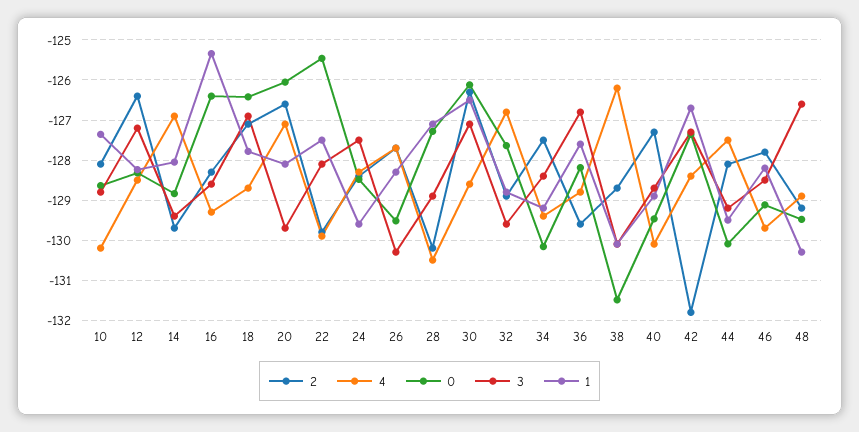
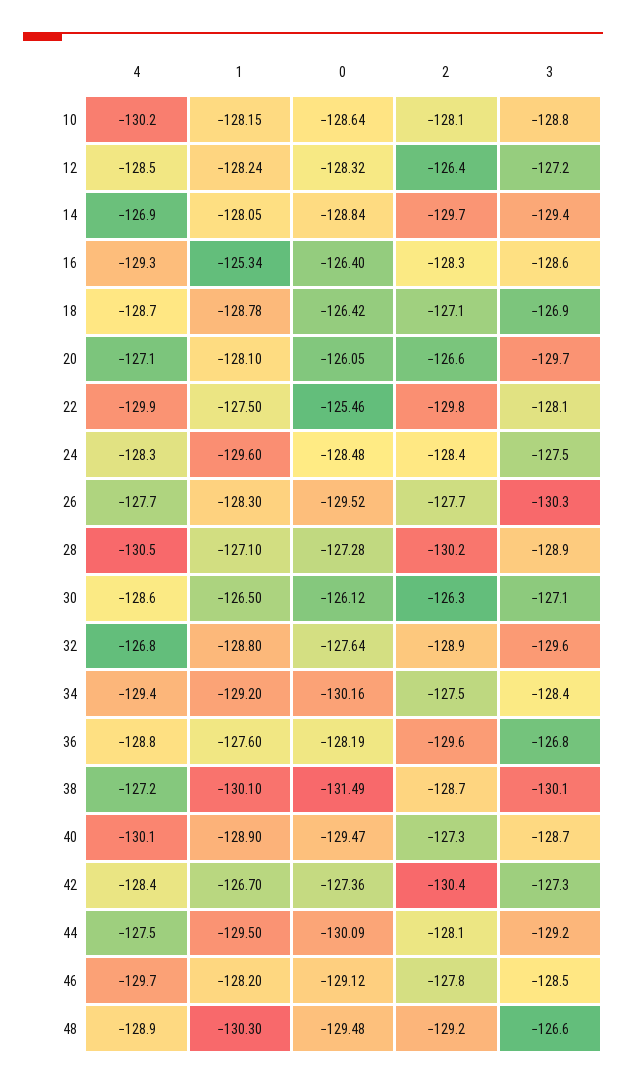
  {
    "2": {
      "10": -128.1,
      "12": -126.4,
      "14": -129.7,
      "16": -128.3,
      "18": -127.1,
      "20": -126.6,
      "22": -129.8,
      "24": -128.4,
      "26": -127.7,
      "28": -130.2,
      "30": -126.3,
      "32": -128.9,
      "34": -127.5,
      "36": -129.6,
      "38": -128.7,
      "40": -127.3,
-     "42": -131.8,
+     "42": -130.4,
      "44": -128.1,
      "46": -127.8,
      "48": -129.2
    },
    "4": {
      "10": -130.2,
      "12": -128.5,
      "14": -126.9,
      "16": -129.3,
      "18": -128.7,
      "20": -127.1,
      "22": -129.9,
      "24": -128.3,
      "26": -127.7,
      "28": -130.5,
      "30": -128.6,
      "32": -126.8,
      "34": -129.4,
      "36": -128.8,
-     "38": -126.2,
+     "38": -127.2,
      "40": -130.1,
      "42": -128.4,
      "44": -127.5,
      "46": -129.7,
      "48": -128.9
    },
    "0": {
      "10": -128.64,
      "12": -128.32,
      "14": -128.84,
      "16": -126.4,
      "18": -126.42,
      "20": -126.05,
      "22": -125.46,
      "24": -128.48,
      "26": -129.52,
      "28": -127.28,
      "30": -126.12,
      "32": -127.64,
      "34": -130.16,
      "36": -128.19,
      "38": -131.49,
      "40": -129.47,
      "42": -127.36,
      "44": -130.09,
      "46": -129.12,
      "48": -129.48
    },
    "3": {
      "10": -128.8,
      "12": -127.2,
      "14": -129.4,
      "16": -128.6,
      "18": -126.9,
      "20": -129.7,
      "22": -128.1,
      "24": -127.5,
      "26": -130.3,
      "28": -128.9,
      "30": -127.1,
      "32": -129.6,
      "34": -128.4,
      "36": -126.8,
      "38": -130.1,
      "40": -128.7,
      "42": -127.3,
      "44": -129.2,
      "46": -128.5,
      "48": -126.6
    },
    "1": {
-     "10": -127.4,
+     "10": -128.15,
      "12": -128.24,
      "14": -128.05,
      "16": -125.34,
-     "18": -127.8,
+     "18": -128.78,
      "20": -128.1,
      "22": -127.5,
      "24": -129.6,
      "26": -128.3,
      "28": -127.1,
      "30": -126.5,
      "32": -128.8,
      "34": -129.2,
      "36": -127.6,
      "38": -130.1,
      "40": -128.9,
      "42": -126.7,
      "44": -129.5,
      "46": -128.2,
      "48": -130.3
    }
  }

